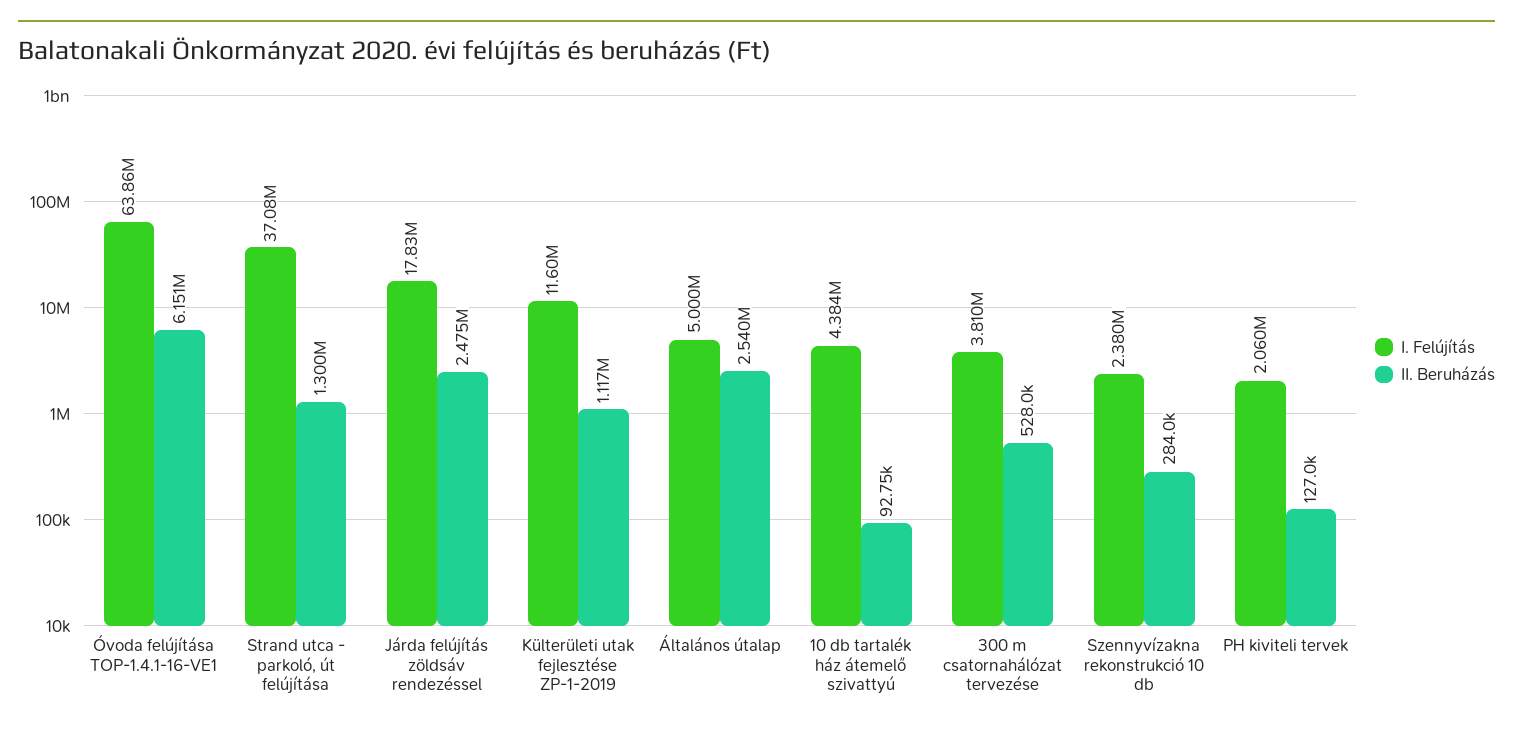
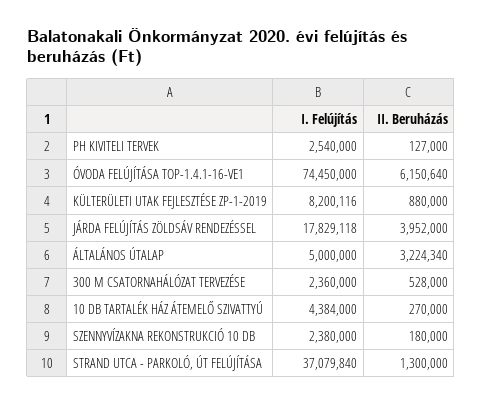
  {
    "I. Felújítás": {
-     "Óvoda felújítása TOP-1.4.1-16-VE1": 63860000,
+     "Óvoda felújítása TOP-1.4.1-16-VE1": 74450000,
      "Strand utca - parkoló, út felújítása": 37079840,
      "Járda felújítás zöldsáv rendezéssel": 17829118,
-     "Külterületi utak fejlesztése ZP-1-2019": 11600000,
+     "Külterületi utak fejlesztése ZP-1-2019": 8200116,
      "Általános útalap": 5000000,
      "10 db tartalék ház átemelő szivattyú": 4384000,
-     "300 m csatornahálózat tervezése": 3810000,
+     "300 m csatornahálózat tervezése": 2360000,
      "Szennyvízakna rekonstrukció 10 db": 2380000,
-     "PH kiviteli tervek": 2060000
+     "PH kiviteli tervek": 2540000
    },
    "II. Beruházás": {
      "Óvoda felújítása TOP-1.4.1-16-VE1": 6150640,
      "Strand utca - parkoló, út felújítása": 1300000,
-     "Járda felújítás zöldsáv rendezéssel": 2475000,
+     "Járda felújítás zöldsáv rendezéssel": 3952000,
-     "Külterületi utak fejlesztése ZP-1-2019": 1117000,
+     "Külterületi utak fejlesztése ZP-1-2019": 880000,
-     "Általános útalap": 2540000,
+     "Általános útalap": 3224340,
-     "10 db tartalék ház átemelő szivattyú": 92750,
+     "10 db tartalék ház átemelő szivattyú": 270000,
      "300 m csatornahálózat tervezése": 528000,
-     "Szennyvízakna rekonstrukció 10 db": 284000,
+     "Szennyvízakna rekonstrukció 10 db": 180000,
      "PH kiviteli tervek": 127000
    }
  }

